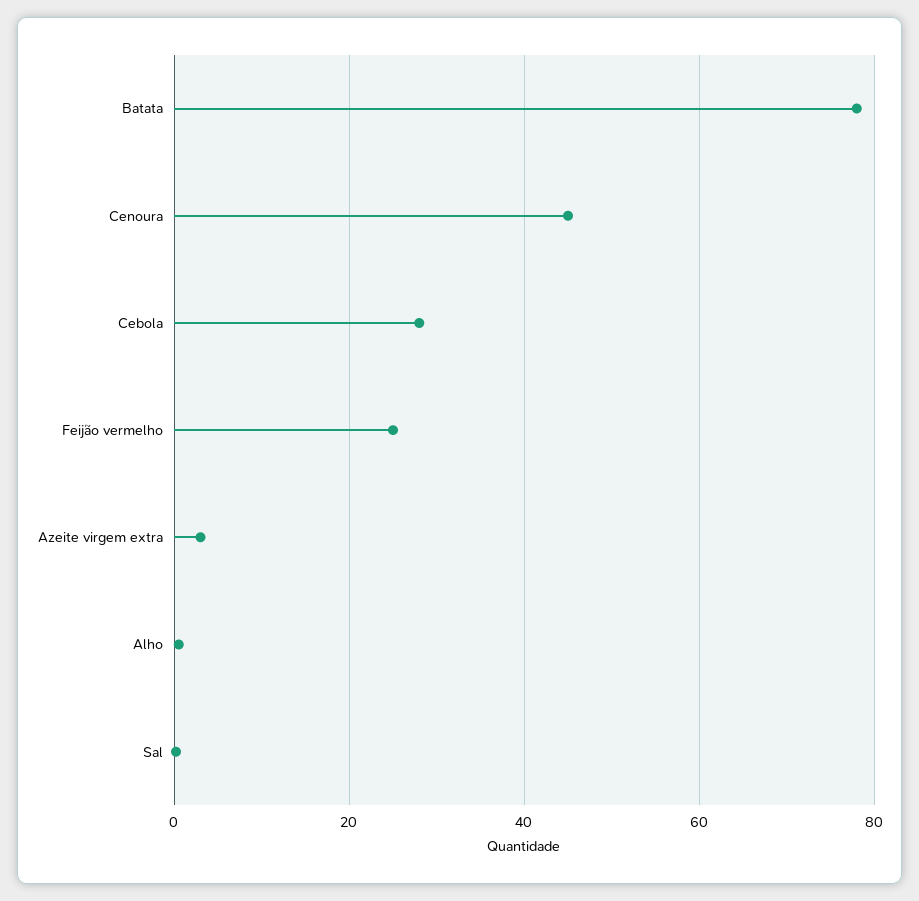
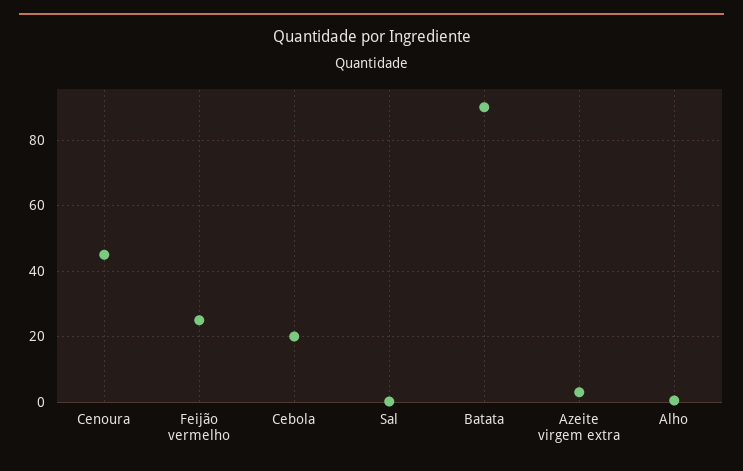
  {
-   "Batata": 78,
+   "Batata": 90,
    "Cenoura": 46,
-   "Cebola": 28,
+   "Cebola": 20,
    "Feijão vermelho": 26,
    "Azeite virgem extra": 4,
    "Alho": 0,
    "Sal": 0
  }

